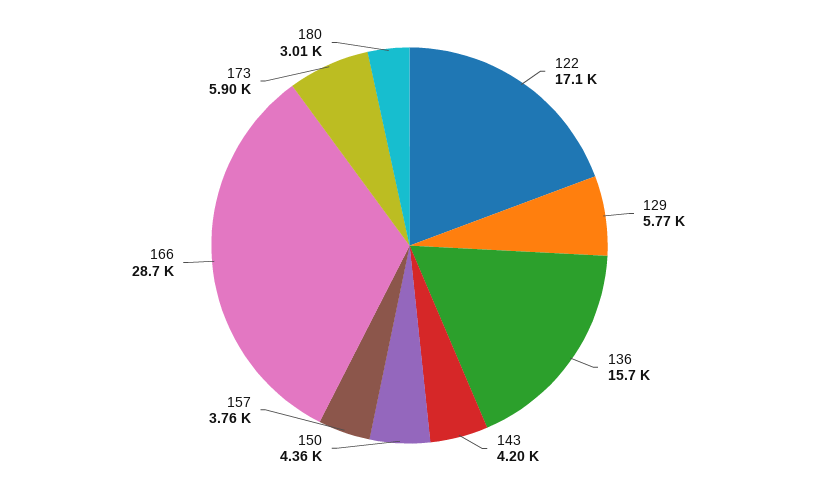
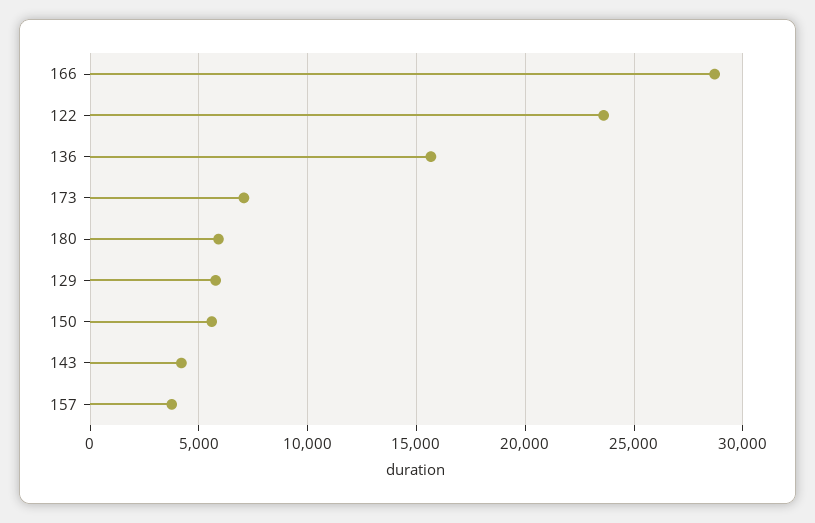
  {
-   "122": 17100,
+   "122": 23500,
    "129": 5770,
    "136": 15700,
    "143": 4200,
-   "150": 4360,
+   "150": 5500,
    "157": 3760,
    "166": 28700,
-   "173": 5900,
+   "173": 7000,
-   "180": 3010
+   "180": 6000
  }

